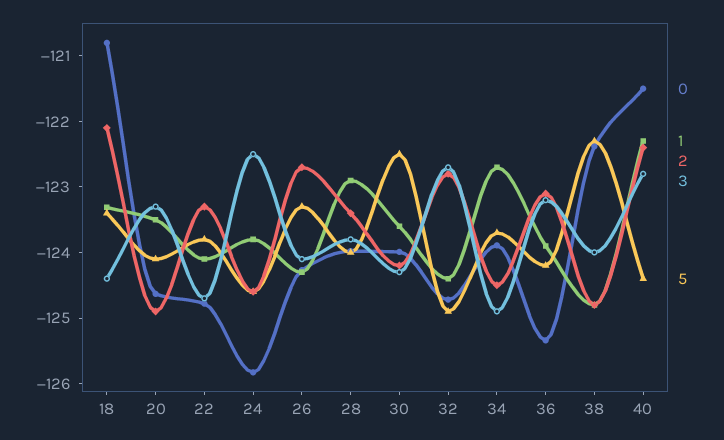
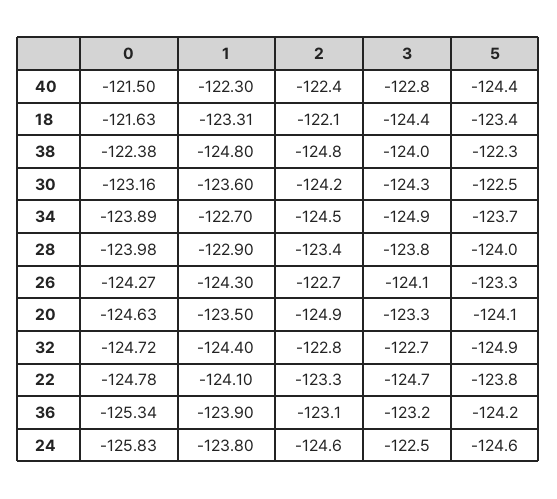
  {
    "0": {
-     "18": -120.8,
+     "18": -121.63,
      "20": -124.63,
      "22": -124.78,
      "24": -125.83,
      "26": -124.27,
      "28": -123.98,
-     "30": -124,
+     "30": -123.16,
      "32": -124.72,
      "34": -123.89,
      "36": -125.34,
      "38": -122.38,
      "40": -121.5
    },
    "1": {
      "18": -123.31,
      "20": -123.5,
      "22": -124.1,
      "24": -123.8,
      "26": -124.3,
      "28": -122.9,
      "30": -123.6,
      "32": -124.4,
      "34": -122.7,
      "36": -123.9,
      "38": -124.8,
      "40": -122.3
    },
    "2": {
      "18": -122.1,
      "20": -124.9,
      "22": -123.3,
      "24": -124.6,
      "26": -122.7,
      "28": -123.4,
      "30": -124.2,
      "32": -122.8,
      "34": -124.5,
      "36": -123.1,
      "38": -124.8,
      "40": -122.4
    },
    "3": {
      "18": -124.4,
      "20": -123.3,
      "22": -124.7,
      "24": -122.5,
      "26": -124.1,
      "28": -123.8,
      "30": -124.3,
      "32": -122.7,
      "34": -124.9,
      "36": -123.2,
      "38": -124,
      "40": -122.8
    },
    "5": {
      "18": -123.4,
      "20": -124.1,
      "22": -123.8,
      "24": -124.6,
      "26": -123.3,
      "28": -124,
      "30": -122.5,
      "32": -124.9,
      "34": -123.7,
      "36": -124.2,
      "38": -122.3,
      "40": -124.4
    }
  }

